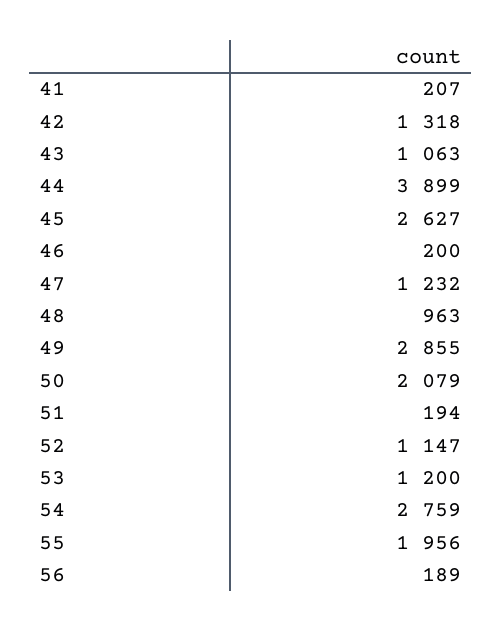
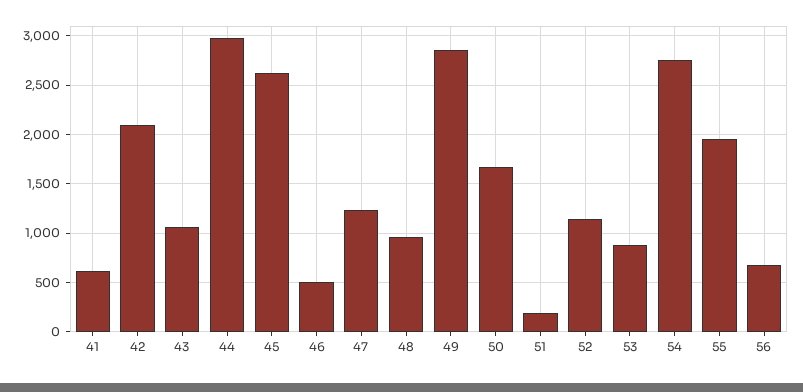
  {
-   "41": 207,
+   "41": 600,
-   "42": 1318,
+   "42": 2100,
    "43": 1063,
-   "44": 3899,
+   "44": 3000,
    "45": 2627,
-   "46": 200,
+   "46": 500,
    "47": 1232,
    "48": 963,
    "49": 2855,
-   "50": 2079,
+   "50": 1700,
    "51": 194,
    "52": 1147,
-   "53": 1200,
+   "53": 900,
    "54": 2759,
    "55": 1956,
-   "56": 189
+   "56": 700
  }

